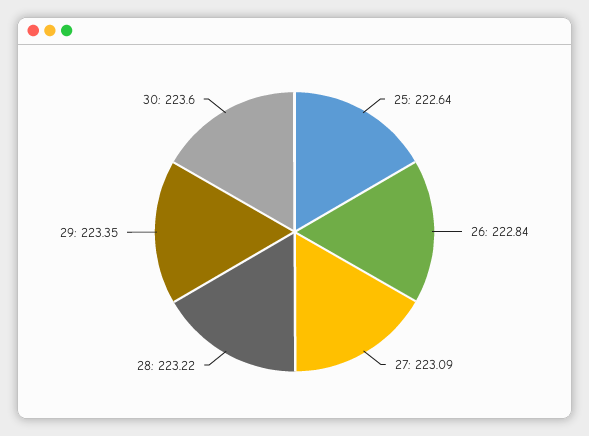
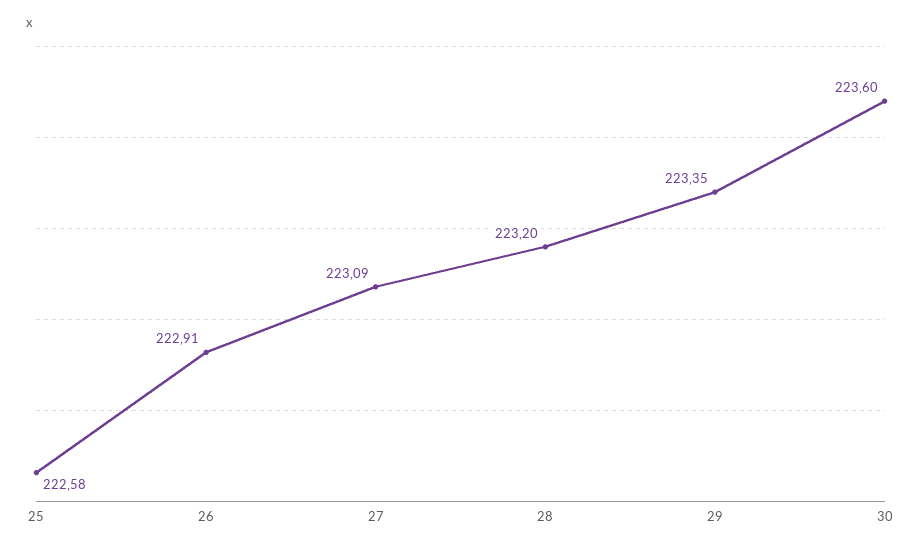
  {
-   "25": 222.64,
+   "25": 222.58,
-   "26": 222.84,
+   "26": 222.91,
    "27": 223.09,
-   "28": 223.22,
+   "28": 223.2,
    "29": 223.35,
    "30": 223.6
  }

